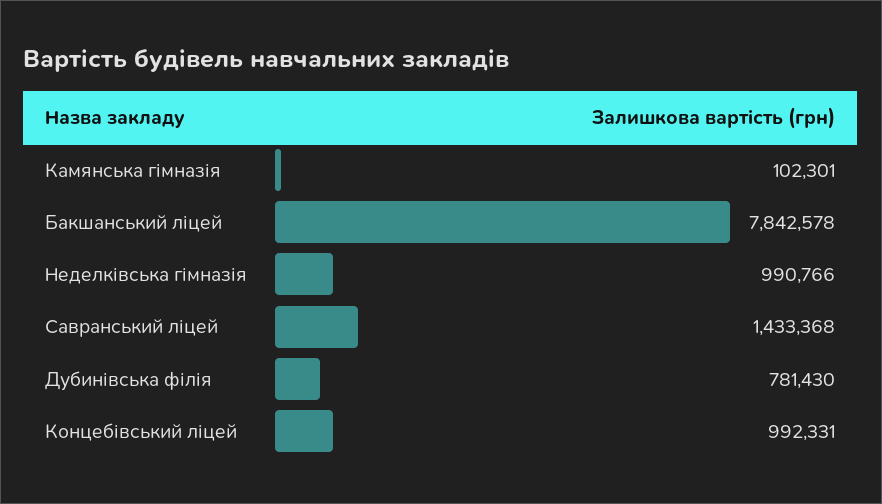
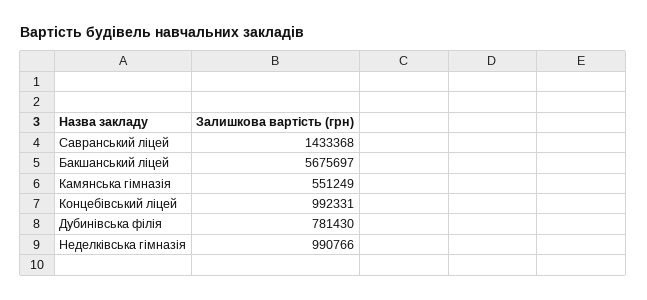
  {
-   "Камянська гімназія": 102301,
+   "Камянська гімназія": 551249,
-   "Бакшанський ліцей": 7842578,
+   "Бакшанський ліцей": 5675697,
    "Неделківська гімназія": 990766,
    "Савранський ліцей": 1433368,
    "Дубинівська філія": 781430,
    "Концебівський ліцей": 992331
  }

